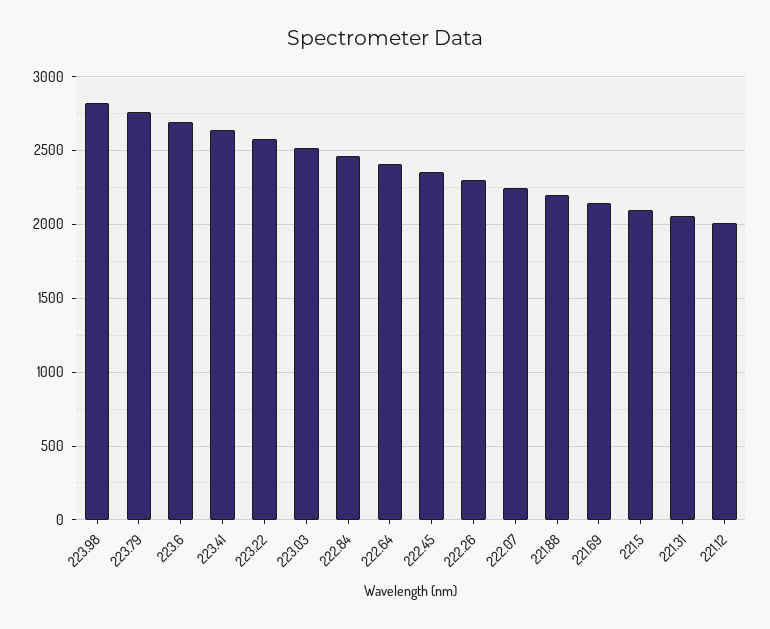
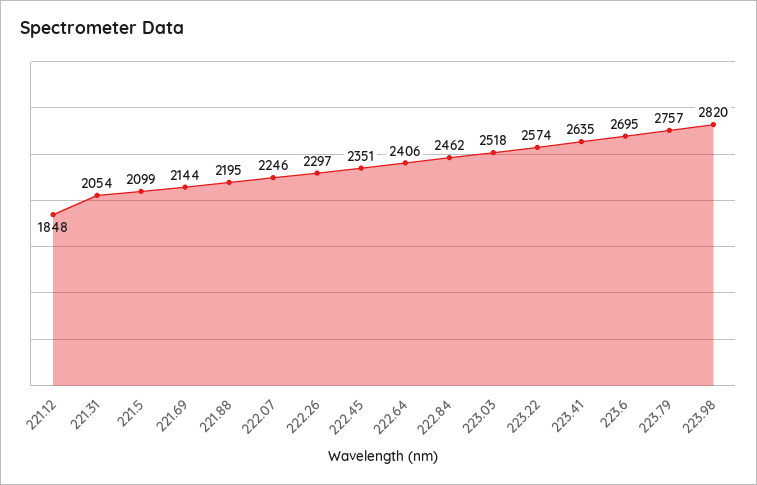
  {
    "223.98": 2820,
    "223.79": 2757,
    "223.6": 2695,
    "223.41": 2635,
    "223.22": 2574,
    "223.03": 2518,
    "222.84": 2462,
    "222.64": 2406,
    "222.45": 2351,
    "222.26": 2297,
    "222.07": 2246,
    "221.88": 2195,
    "221.69": 2144,
    "221.5": 2099,
    "221.31": 2054,
-   "221.12": 2000
+   "221.12": 1848
  }

